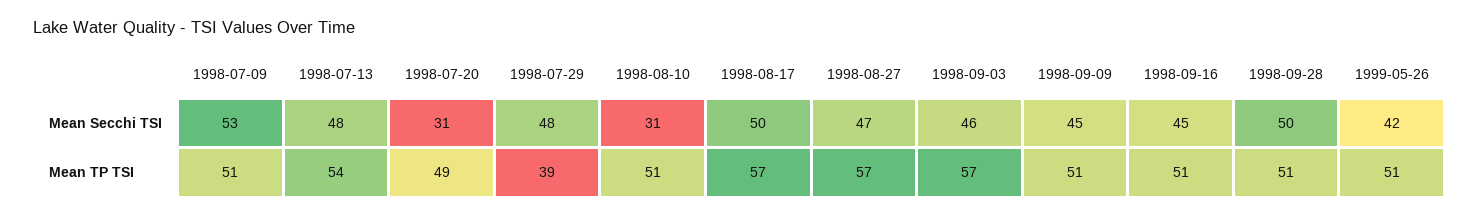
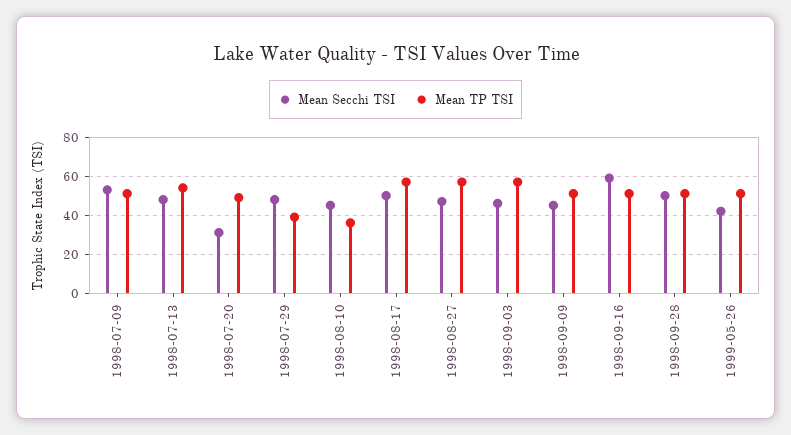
  {
    "Mean Secchi TSI": {
      "1998-07-09": 53,
      "1998-07-13": 48,
      "1998-07-20": 31,
      "1998-07-29": 48,
-     "1998-08-10": 31,
+     "1998-08-10": 45,
      "1998-08-17": 50,
      "1998-08-27": 47,
      "1998-09-03": 46,
      "1998-09-09": 45,
-     "1998-09-16": 45,
+     "1998-09-16": 60,
      "1998-09-28": 50,
      "1999-05-26": 42
    },
    "Mean TP TSI": {
      "1998-07-09": 51,
      "1998-07-13": 54,
      "1998-07-20": 49,
      "1998-07-29": 39,
-     "1998-08-10": 51,
+     "1998-08-10": 35,
      "1998-08-17": 57,
      "1998-08-27": 57,
      "1998-09-03": 57,
      "1998-09-09": 51,
      "1998-09-16": 51,
      "1998-09-28": 51,
      "1999-05-26": 51
    }
  }

